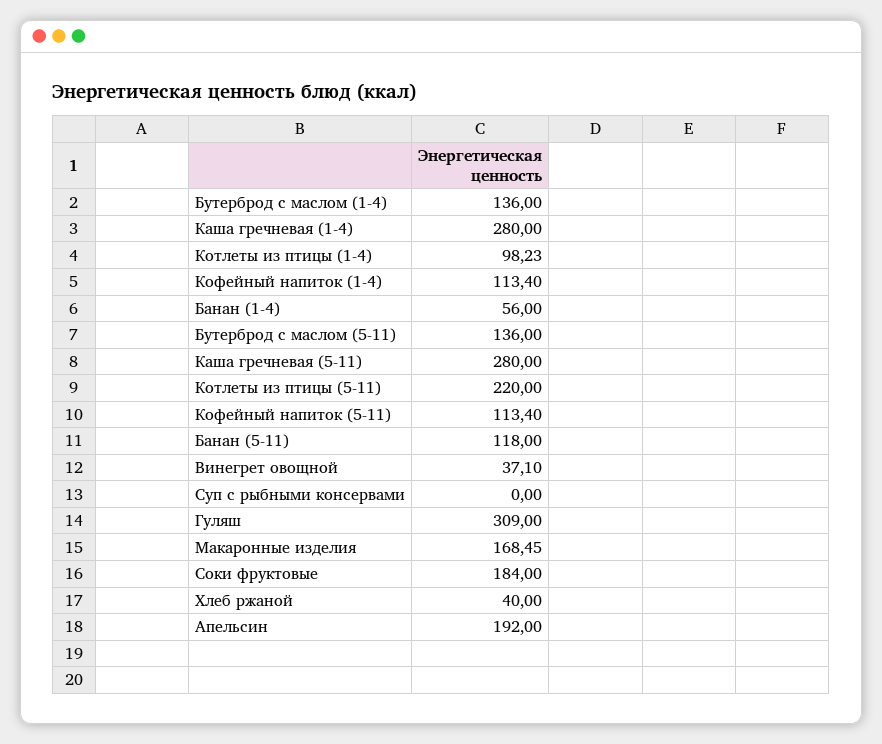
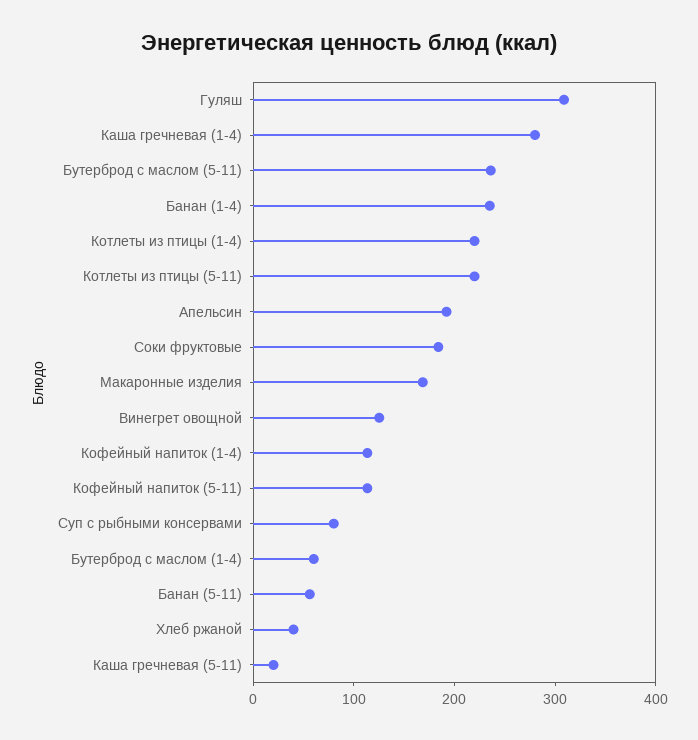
  {
-   "Бутерброд с маслом (1-4)": 136,
+   "Бутерброд с маслом (1-4)": 60,
    "Каша гречневая (1-4)": 280,
-   "Котлеты из птицы (1-4)": 98.23,
+   "Котлеты из птицы (1-4)": 220,
    "Кофейный напиток (1-4)": 113.4,
-   "Банан (1-4)": 56,
+   "Банан (1-4)": 240,
-   "Бутерброд с маслом (5-11)": 136,
+   "Бутерброд с маслом (5-11)": 240,
-   "Каша гречневая (5-11)": 280,
+   "Каша гречневая (5-11)": 20,
    "Котлеты из птицы (5-11)": 220,
    "Кофейный напиток (5-11)": 113.4,
-   "Банан (5-11)": 118,
+   "Банан (5-11)": 60,
-   "Винегрет овощной": 37.1,
+   "Винегрет овощной": 120,
-   "Суп с рыбными консервами": 0,
+   "Суп с рыбными консервами": 80,
    "Гуляш": 309,
    "Макаронные изделия": 168.45,
    "Соки фруктовые": 184,
    "Хлеб ржаной": 40,
    "Апельсин": 192
  }

